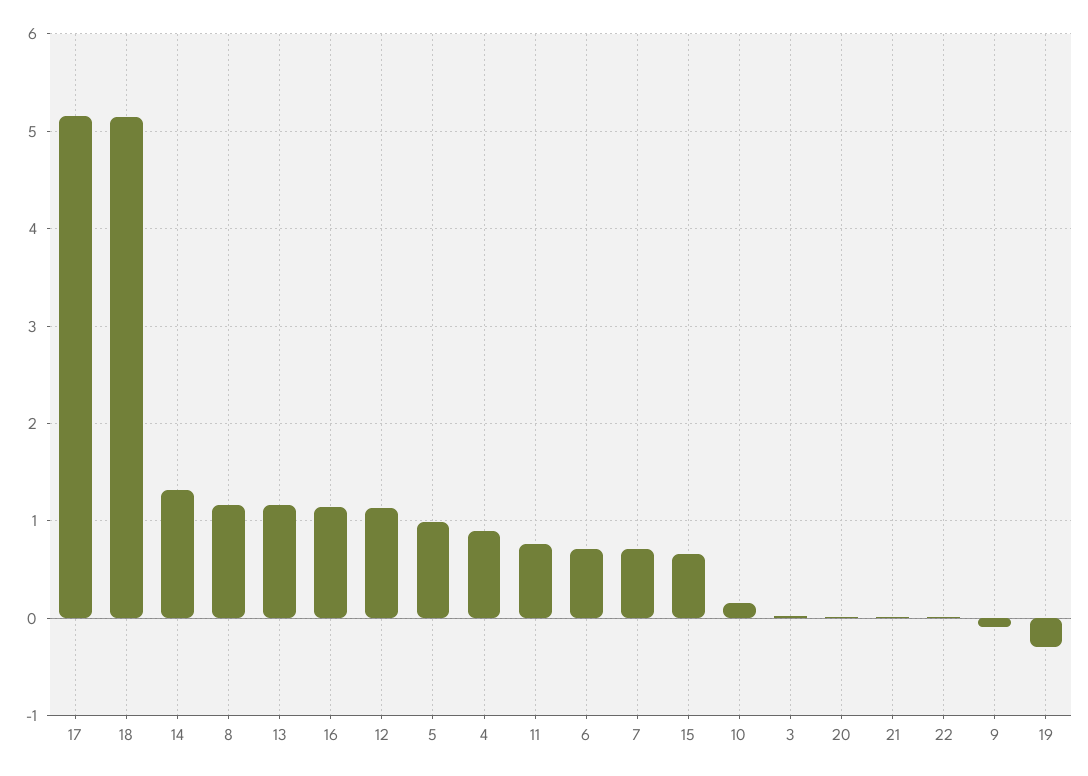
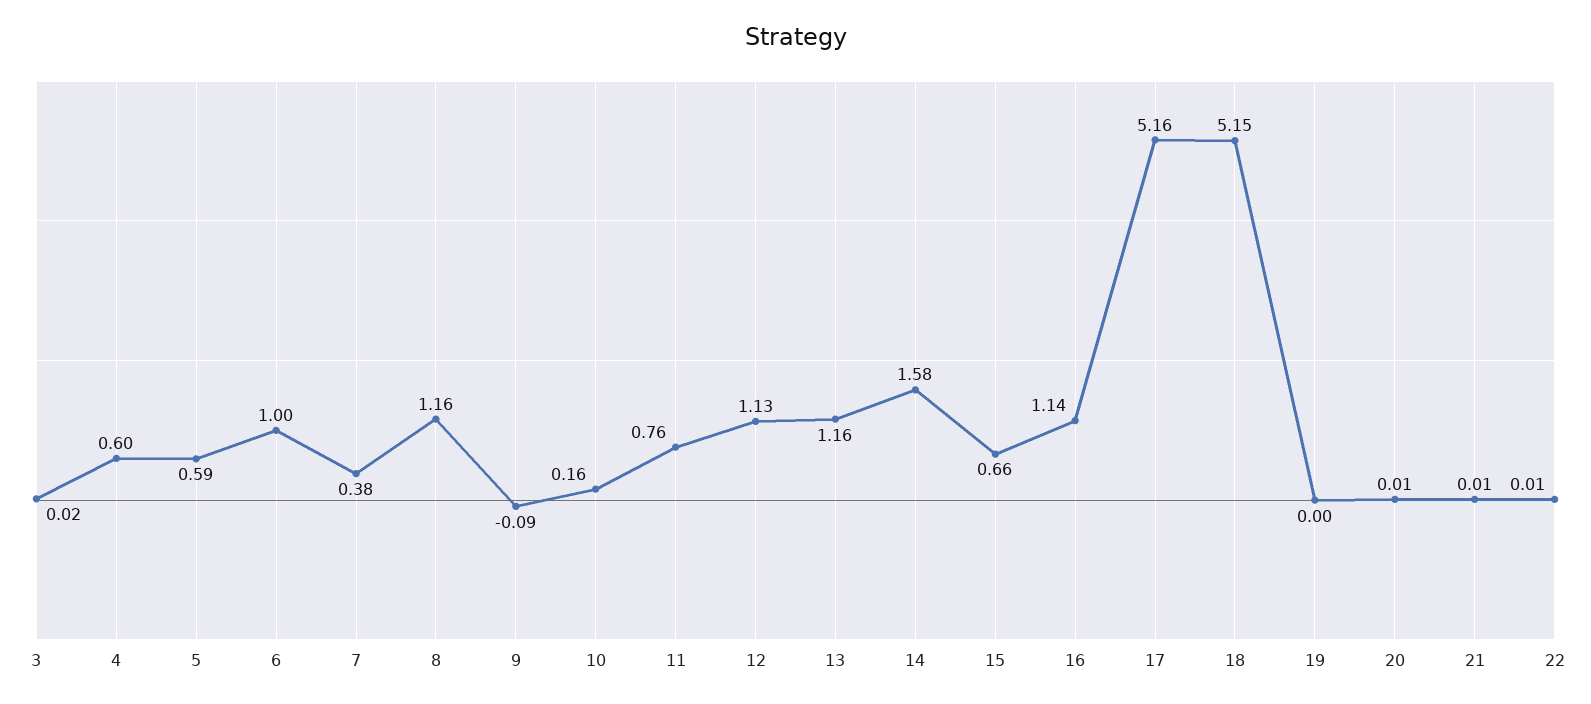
  {
    "17": 5.16,
    "18": 5.15,
-   "14": 1.3,
+   "14": 1.58,
    "8": 1.16,
    "13": 1.16,
    "16": 1.14,
    "12": 1.13,
-   "5": 1,
+   "5": 0.59,
-   "4": 0.9,
+   "4": 0.6,
    "11": 0.76,
-   "6": 0.7,
+   "6": 1,
-   "7": 0.7,
+   "7": 0.38,
    "15": 0.66,
    "10": 0.16,
    "3": 0.02,
    "20": 0.01,
    "21": 0.01,
    "22": 0.01,
    "9": -0.09,
-   "19": -0.3
+   "19": 0
  }

